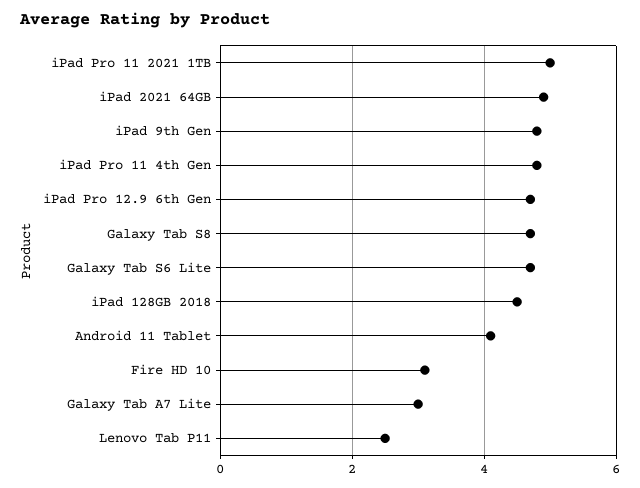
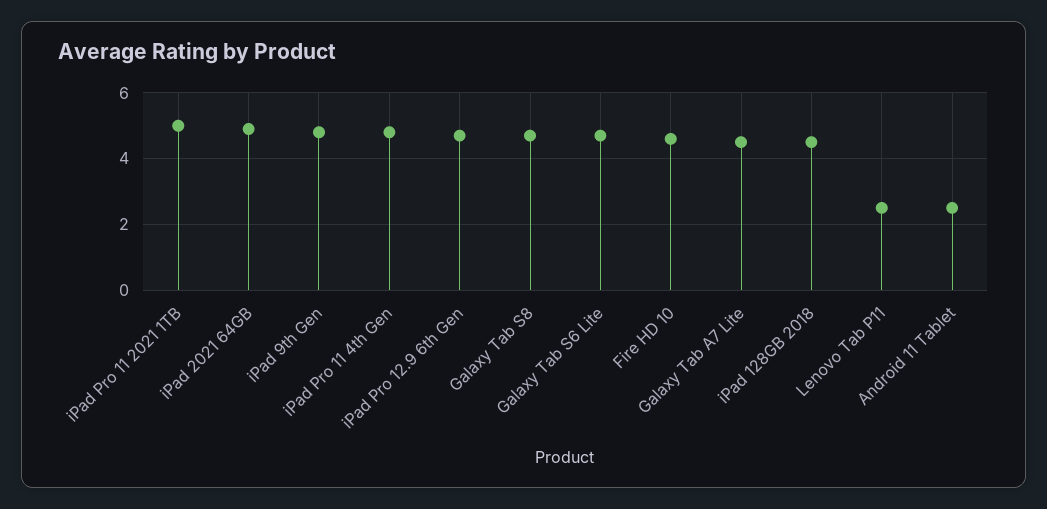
  {
    "iPad Pro 11 2021 1TB": 5,
    "iPad 2021 64GB": 5,
    "iPad 9th Gen": 5,
    "iPad Pro 11 4th Gen": 5,
    "iPad Pro 12.9 6th Gen": 4.5,
    "Galaxy Tab S8": 4.5,
    "Galaxy Tab S6 Lite": 4.5,
    "iPad 128GB 2018": 4.5,
-   "Android 11 Tablet": 4,
+   "Android 11 Tablet": 2.5,
-   "Fire HD 10": 3,
+   "Fire HD 10": 4.5,
-   "Galaxy Tab A7 Lite": 3,
+   "Galaxy Tab A7 Lite": 4.5,
    "Lenovo Tab P11": 2.5
  }

